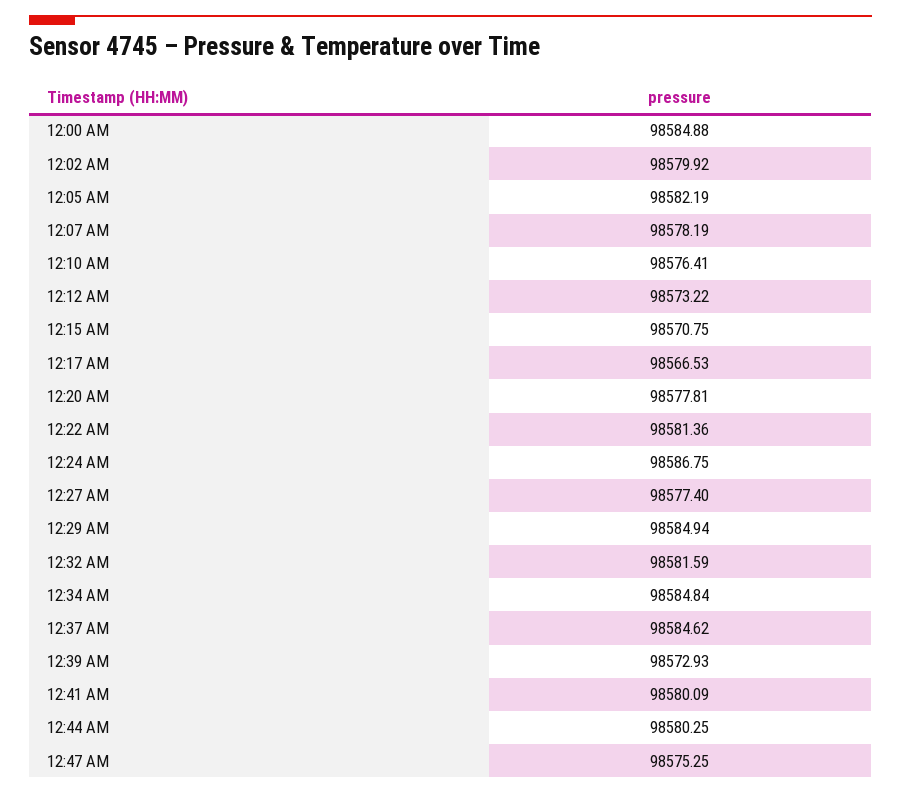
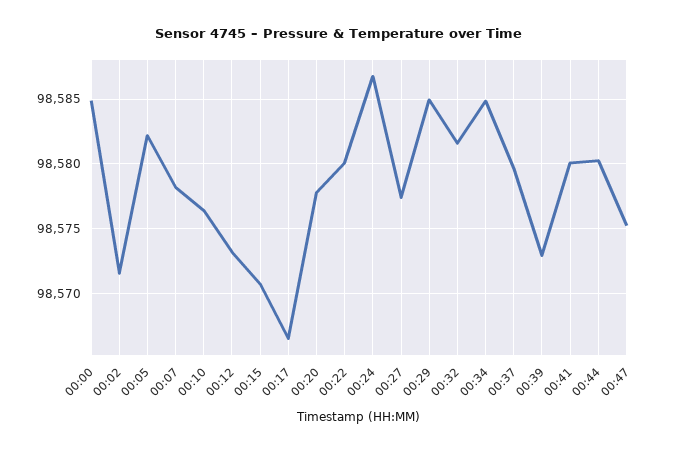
  {
    "12:00 AM": 98584.88,
-   "12:02 AM": 98579.92,
+   "12:02 AM": 98571.5,
    "12:05 AM": 98582.19,
    "12:07 AM": 98578.19,
    "12:10 AM": 98576.41,
    "12:12 AM": 98573.22,
    "12:15 AM": 98570.75,
    "12:17 AM": 98566.53,
    "12:20 AM": 98577.81,
-   "12:22 AM": 98581.36,
+   "12:22 AM": 98580,
    "12:24 AM": 98586.75,
    "12:27 AM": 98577.4,
    "12:29 AM": 98584.94,
    "12:32 AM": 98581.59,
    "12:34 AM": 98584.84,
-   "12:37 AM": 98584.62,
+   "12:37 AM": 98579.5,
    "12:39 AM": 98572.93,
    "12:41 AM": 98580.09,
    "12:44 AM": 98580.25,
    "12:47 AM": 98575.25
  }

